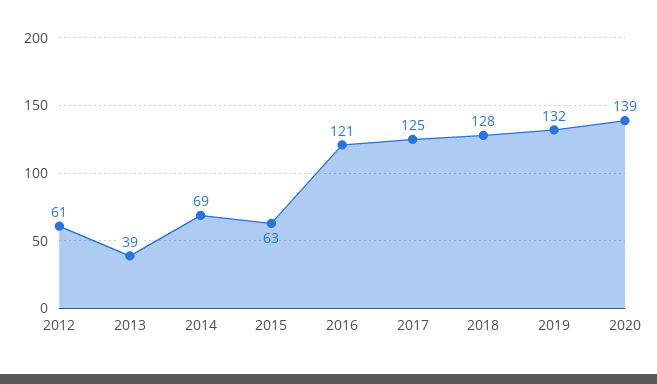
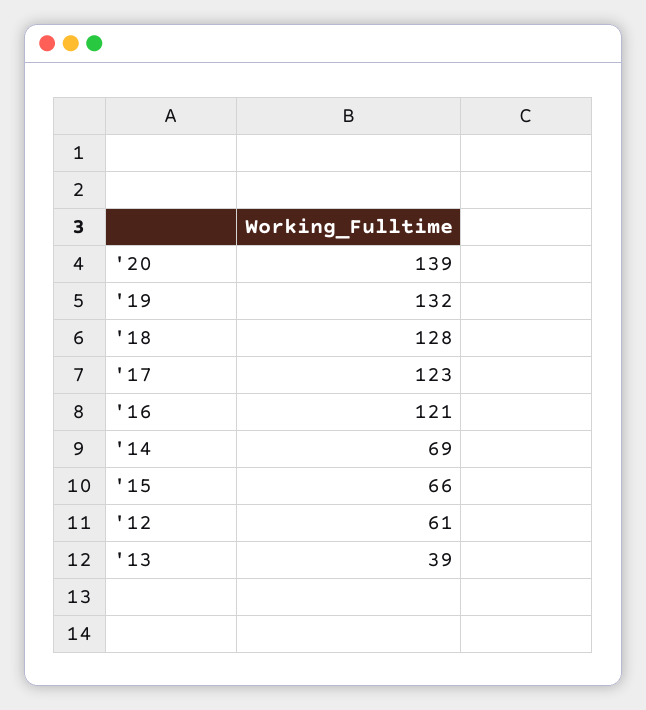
  {
    "2012": 61,
    "2013": 39,
    "2014": 69,
-   "2015": 63,
+   "2015": 66,
    "2016": 121,
-   "2017": 125,
+   "2017": 123,
    "2018": 128,
    "2019": 132,
    "2020": 139
  }

